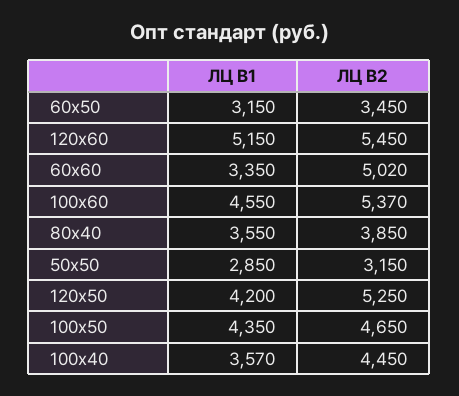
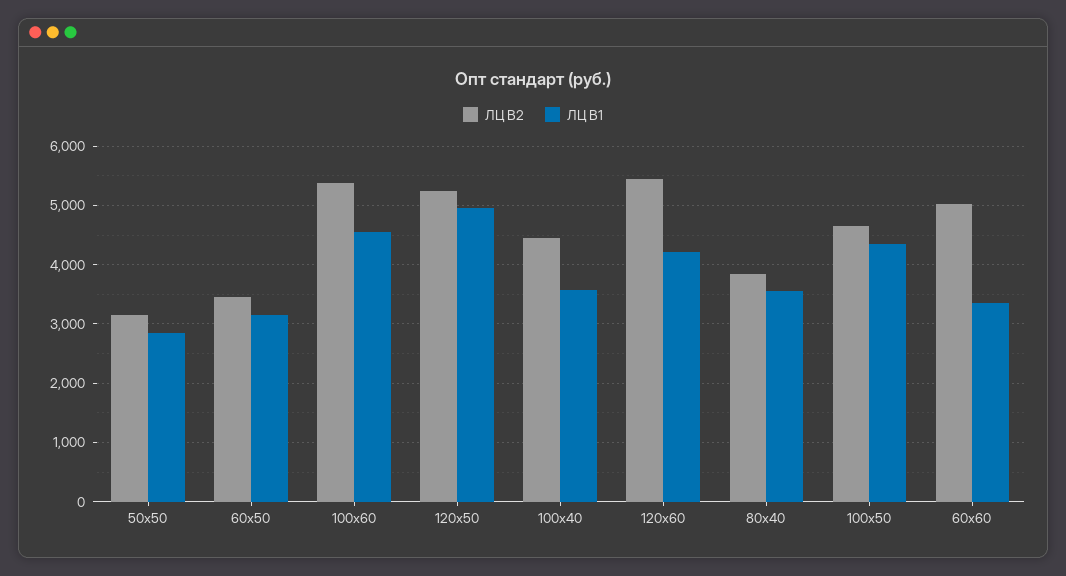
  {
    "ЛЦ В1": {
      "60х50": 3150,
-     "120х60": 5150,
+     "120х60": 4200,
      "60х60": 3350,
      "100х60": 4550,
      "80х40": 3550,
      "50х50": 2850,
-     "120х50": 4200,
+     "120х50": 5000,
      "100х50": 4350,
      "100х40": 3570
    },
    "ЛЦ В2": {
      "60х50": 3450,
      "120х60": 5450,
      "60х60": 5020,
      "100х60": 5370,
      "80х40": 3850,
      "50х50": 3150,
      "120х50": 5250,
      "100х50": 4650,
      "100х40": 4450
    }
  }

